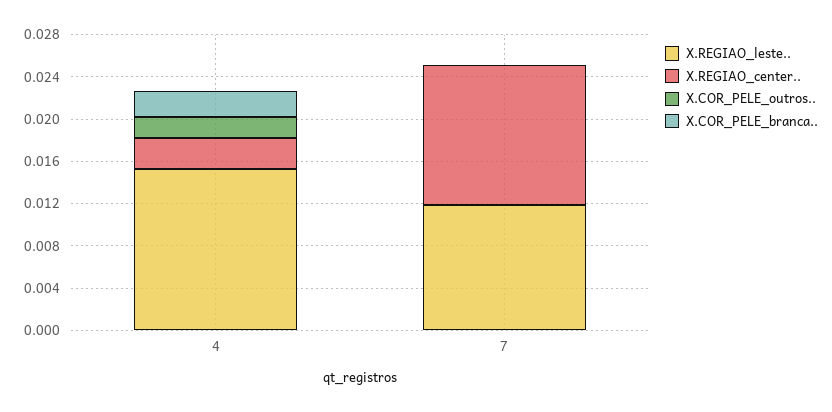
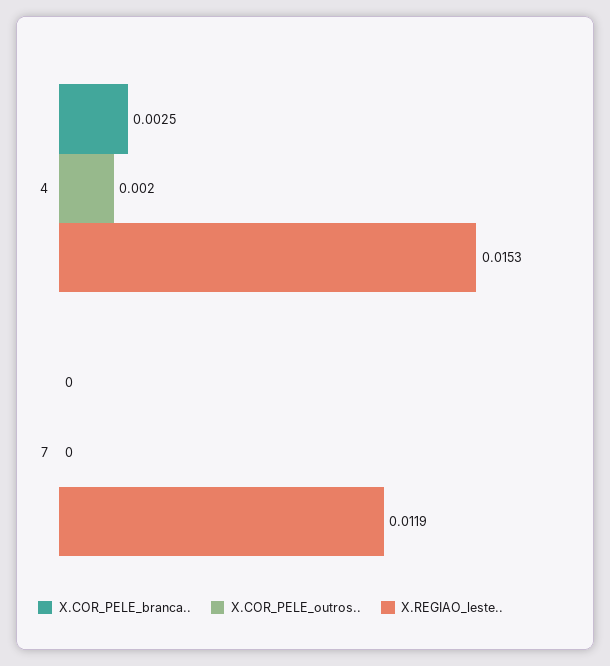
  {
    "X.REGIAO_leste..": {
      "4": 0.0153,
      "7": 0.0119
    },
-   "X.REGIAO_center..": {
-     "4": 0.003,
-     "7": 0.013
-   },
    "X.COR_PELE_outros..": {
      "4": 0.002,
      "7": 0
    },
    "X.COR_PELE_branca..": {
      "4": 0.0025,
      "7": 0
    }
  }

